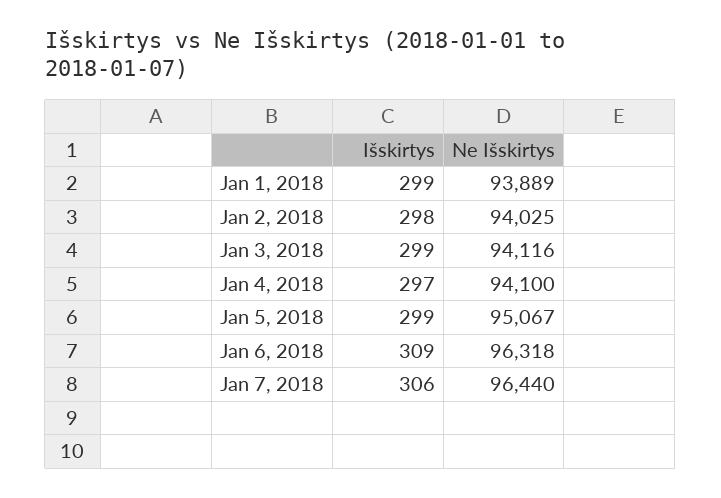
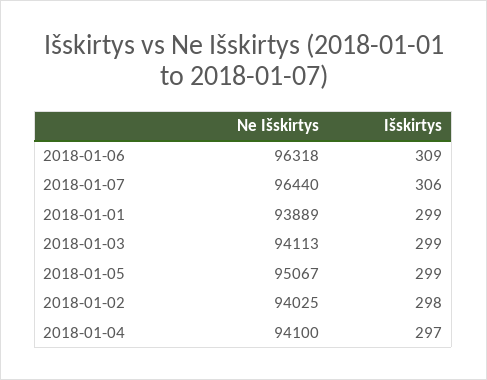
  {
    "Išskirtys": {
      "Jan 1, 2018": 299,
      "Jan 2, 2018": 298,
      "Jan 3, 2018": 299,
      "Jan 4, 2018": 297,
      "Jan 5, 2018": 299,
      "Jan 6, 2018": 309,
      "Jan 7, 2018": 306
    },
    "Ne Išskirtys": {
      "Jan 1, 2018": 93889,
      "Jan 2, 2018": 94025,
-     "Jan 3, 2018": 94116,
+     "Jan 3, 2018": 94113,
      "Jan 4, 2018": 94100,
      "Jan 5, 2018": 95067,
      "Jan 6, 2018": 96318,
      "Jan 7, 2018": 96440
    }
  }

